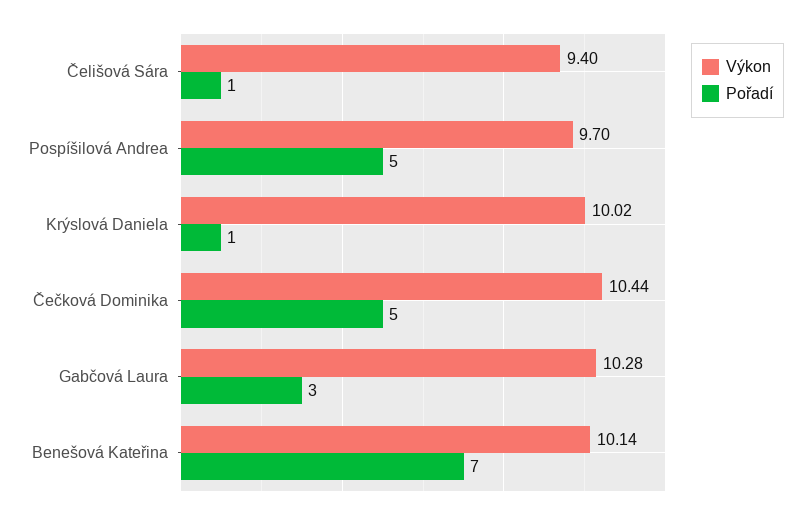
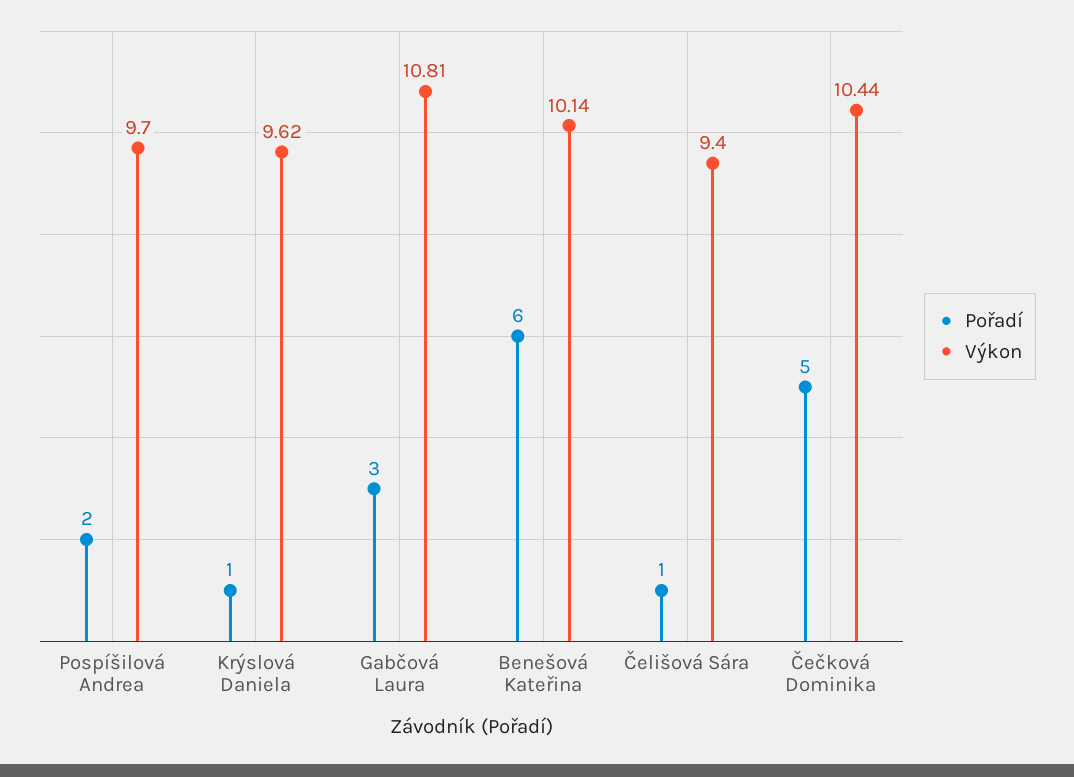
  {
    "Výkon": {
      "Čelišová Sára": 9.4,
      "Pospíšilová Andrea": 9.7,
-     "Krýslová Daniela": 10.02,
+     "Krýslová Daniela": 9.62,
      "Čečková Dominika": 10.44,
-     "Gabčová Laura": 10.28,
+     "Gabčová Laura": 10.81,
      "Benešová Kateřina": 10.14
    },
    "Pořadí": {
      "Čelišová Sára": 1,
-     "Pospíšilová Andrea": 5,
+     "Pospíšilová Andrea": 2,
      "Krýslová Daniela": 1,
      "Čečková Dominika": 5,
      "Gabčová Laura": 3,
-     "Benešová Kateřina": 7
+     "Benešová Kateřina": 6
    }
  }

